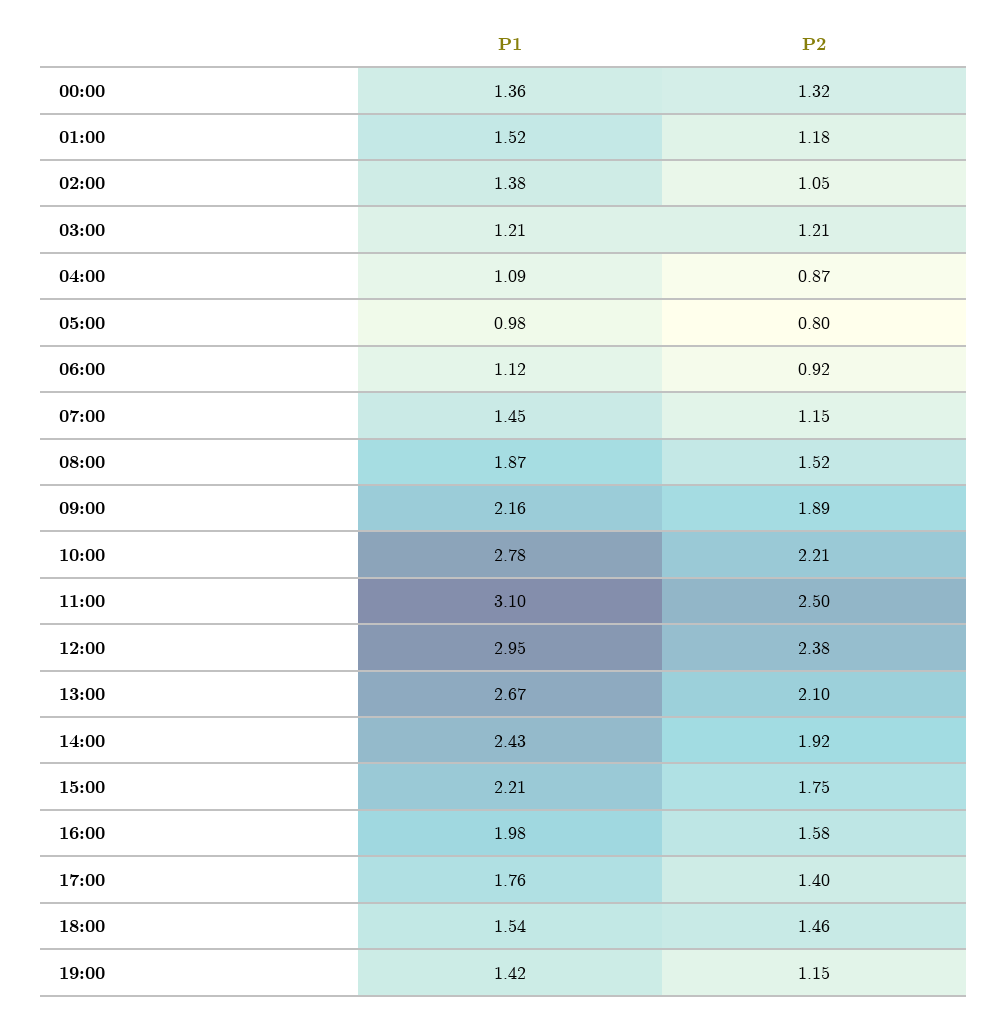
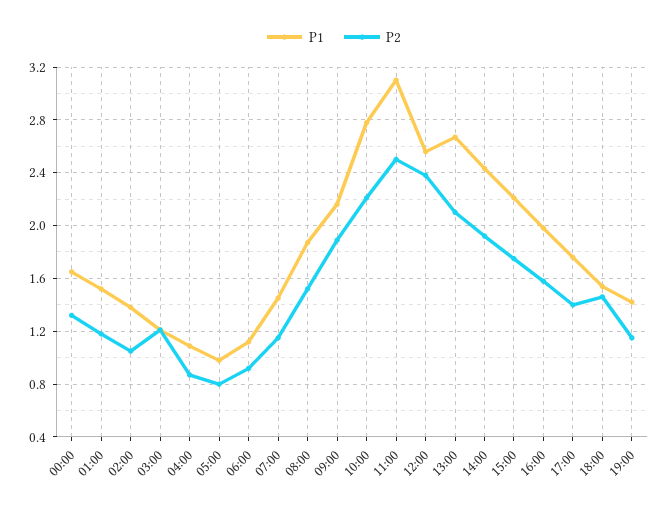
  {
    "P1": {
-     "00:00": 1.36,
+     "00:00": 1.65,
      "01:00": 1.52,
      "02:00": 1.38,
      "03:00": 1.21,
      "04:00": 1.09,
      "05:00": 0.98,
      "06:00": 1.12,
      "07:00": 1.45,
      "08:00": 1.87,
      "09:00": 2.16,
      "10:00": 2.78,
      "11:00": 3.1,
-     "12:00": 2.95,
+     "12:00": 2.55,
      "13:00": 2.67,
      "14:00": 2.43,
      "15:00": 2.21,
      "16:00": 1.98,
      "17:00": 1.76,
      "18:00": 1.54,
      "19:00": 1.42
    },
    "P2": {
      "00:00": 1.32,
      "01:00": 1.18,
      "02:00": 1.05,
      "03:00": 1.21,
      "04:00": 0.87,
      "05:00": 0.8,
      "06:00": 0.92,
      "07:00": 1.15,
      "08:00": 1.52,
      "09:00": 1.89,
      "10:00": 2.21,
      "11:00": 2.5,
      "12:00": 2.38,
      "13:00": 2.1,
      "14:00": 1.92,
      "15:00": 1.75,
      "16:00": 1.58,
      "17:00": 1.4,
      "18:00": 1.46,
      "19:00": 1.15
    }
  }

